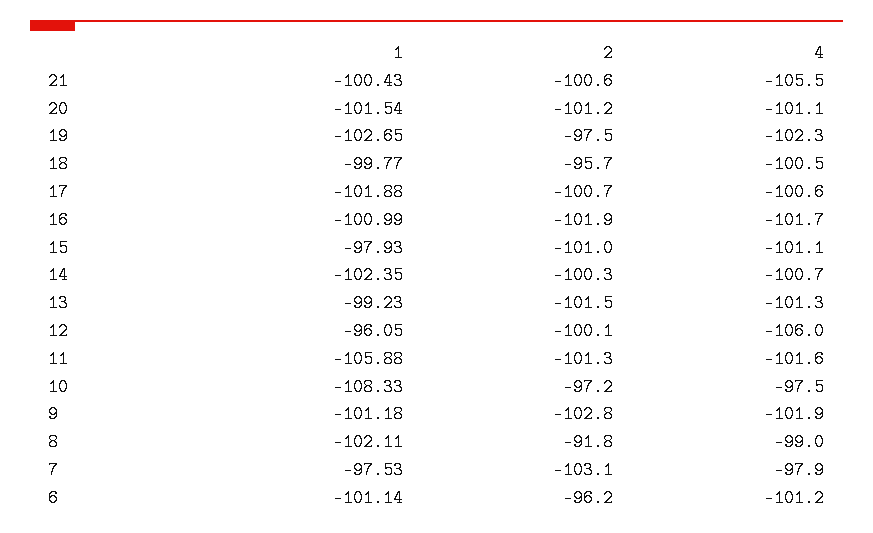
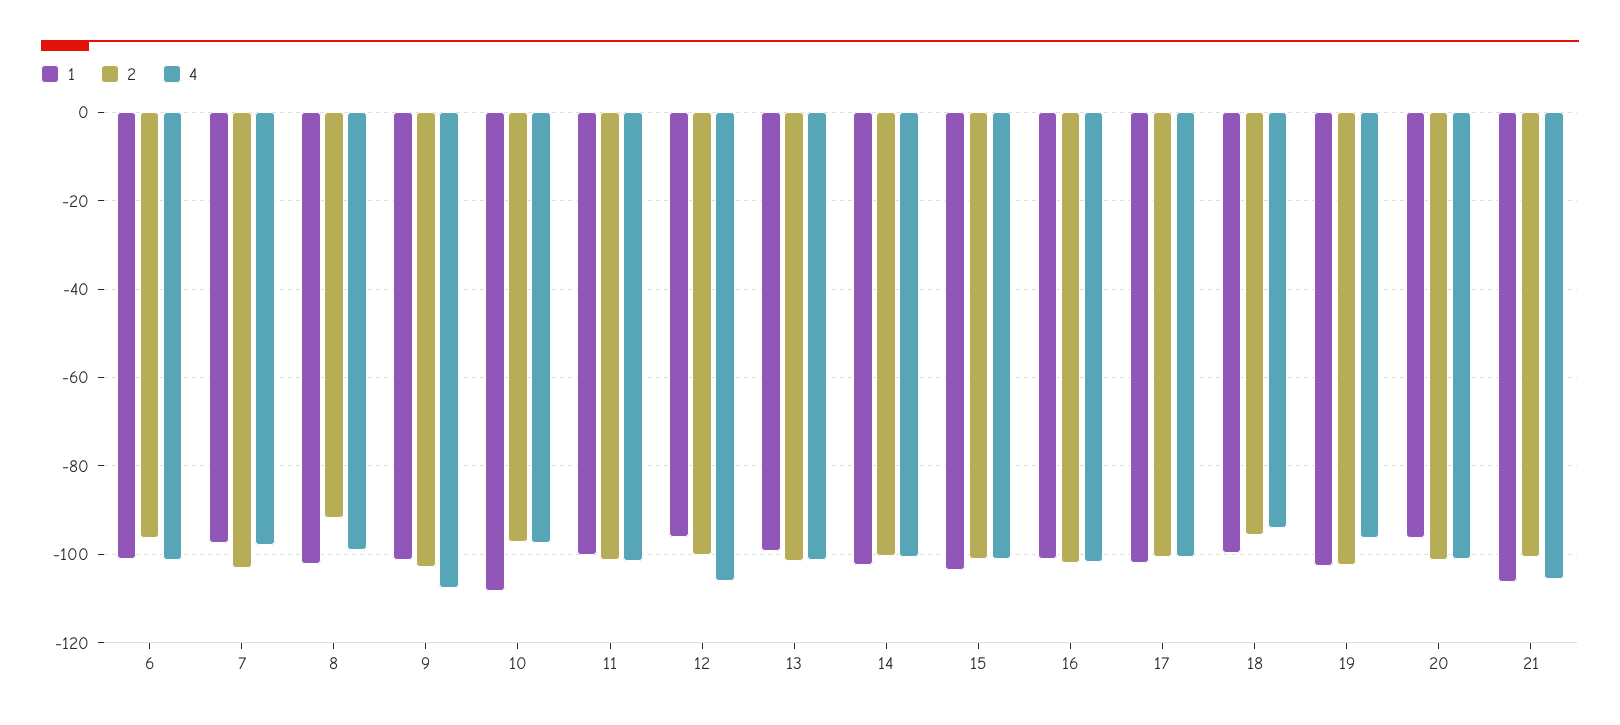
  {
    "1": {
-     "21": -100.43,
+     "21": -106,
-     "20": -101.54,
+     "20": -96,
      "19": -102.65,
      "18": -99.77,
      "17": -101.88,
      "16": -100.99,
-     "15": -97.93,
+     "15": -104,
      "14": -102.35,
      "13": -99.23,
      "12": -96.05,
-     "11": -105.88,
+     "11": -100,
      "10": -108.33,
      "9": -101.18,
      "8": -102.11,
      "7": -97.53,
      "6": -101.14
    },
    "2": {
      "21": -100.6,
      "20": -101.2,
-     "19": -97.5,
+     "19": -102,
      "18": -95.7,
      "17": -100.7,
      "16": -101.9,
      "15": -101,
      "14": -100.3,
      "13": -101.5,
      "12": -100.1,
      "11": -101.3,
      "10": -97.2,
      "9": -102.8,
      "8": -91.8,
      "7": -103.1,
      "6": -96.2
    },
    "4": {
      "21": -105.5,
      "20": -101.1,
-     "19": -102.3,
+     "19": -96,
-     "18": -100.5,
+     "18": -94,
      "17": -100.6,
      "16": -101.7,
      "15": -101.1,
      "14": -100.7,
      "13": -101.3,
      "12": -106,
      "11": -101.6,
      "10": -97.5,
-     "9": -101.9,
+     "9": -108,
      "8": -99,
      "7": -97.9,
      "6": -101.2
    }
  }

